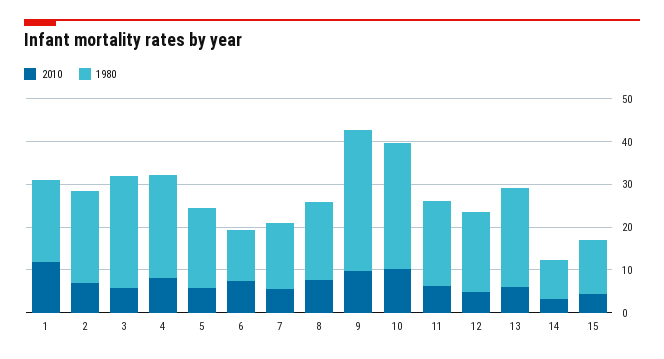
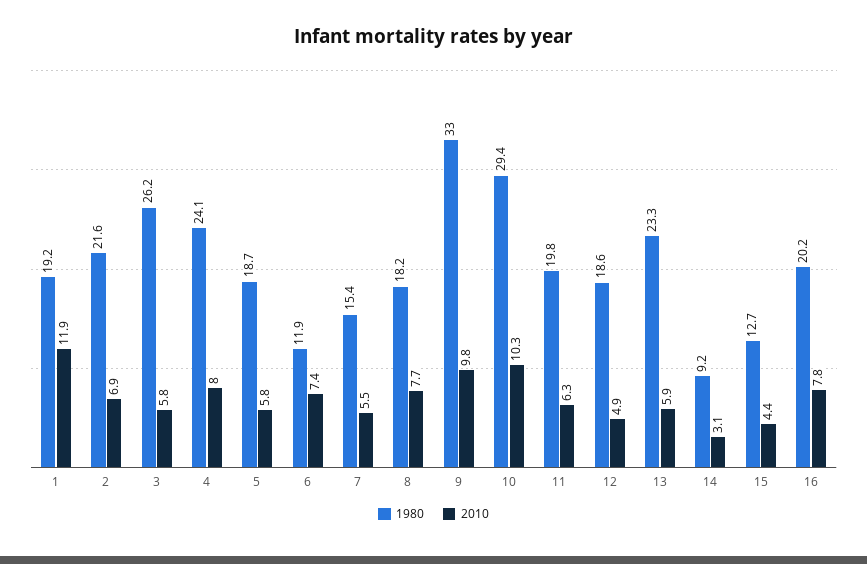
  {
    "2010": {
      "1": 11.9,
      "2": 6.9,
      "3": 5.8,
      "4": 8,
      "5": 5.8,
      "6": 7.4,
      "7": 5.5,
      "8": 7.7,
      "9": 9.8,
      "10": 10.3,
      "11": 6.3,
      "12": 4.9,
      "13": 5.9,
      "14": 3.1,
-     "15": 4.4
+     "15": 4.4,
+     "16": 7.8
    },
    "1980": {
      "1": 19.2,
      "2": 21.6,
      "3": 26.2,
      "4": 24.1,
      "5": 18.7,
      "6": 11.9,
      "7": 15.4,
      "8": 18.2,
      "9": 33,
      "10": 29.4,
      "11": 19.8,
      "12": 18.6,
      "13": 23.3,
      "14": 9.2,
-     "15": 12.7
+     "15": 12.7,
+     "16": 20.2
    }
  }

